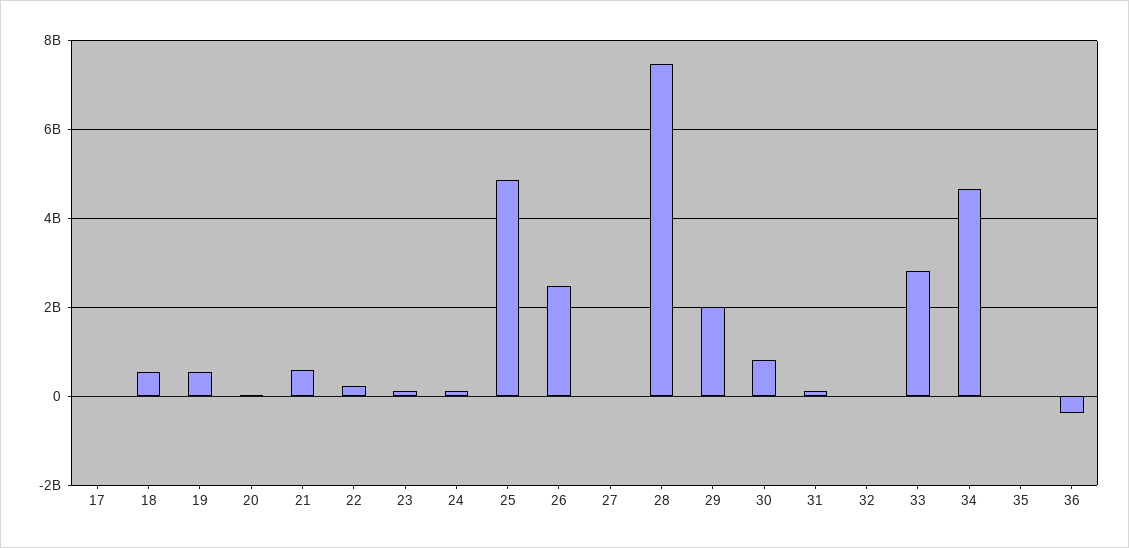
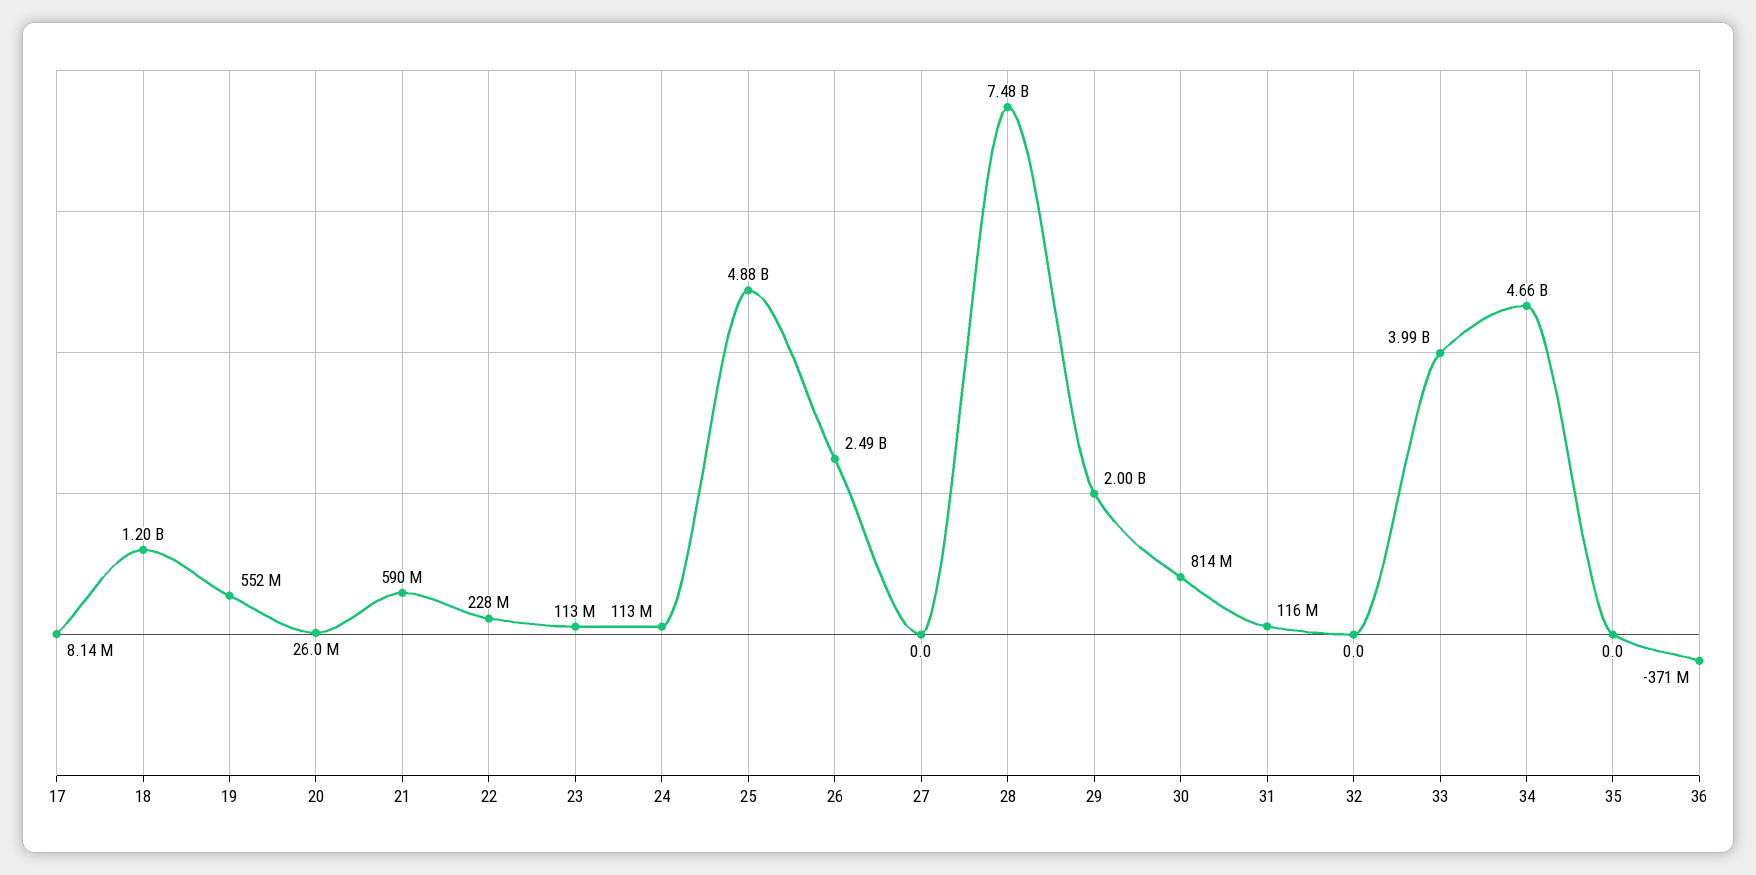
  {
    "17": 8140000,
-   "18": 600000000,
+   "18": 1200000000,
    "19": 552000000,
    "20": 26000000,
    "21": 590000000,
    "22": 228000000,
    "23": 113000000,
    "24": 113000000,
    "25": 4880000000,
    "26": 2490000000,
    "27": 0,
    "28": 7480000000,
    "29": 2000000000,
    "30": 814000000,
    "31": 116000000,
    "32": 0,
-   "33": 2800000000,
+   "33": 3990000000,
    "34": 4660000000,
    "35": 0,
    "36": -371000000
  }

